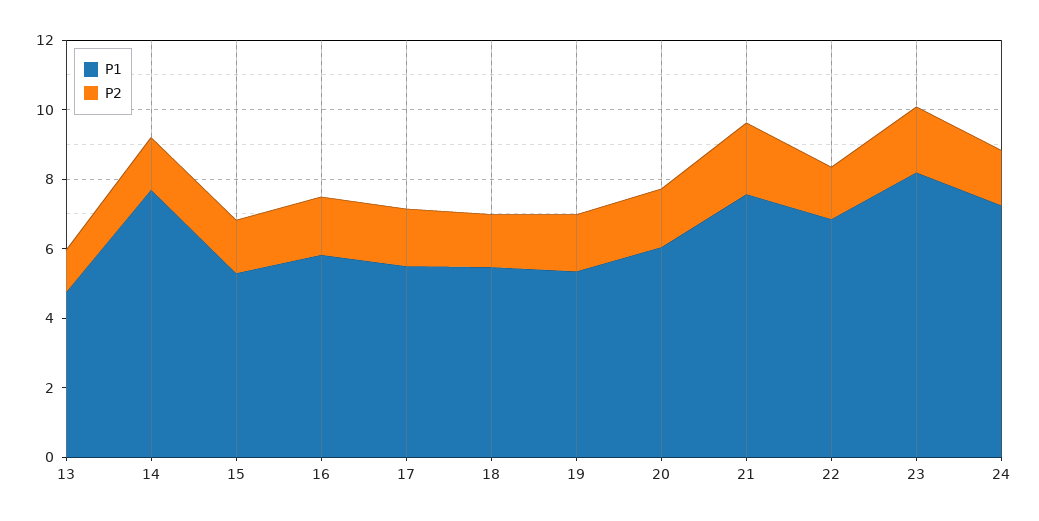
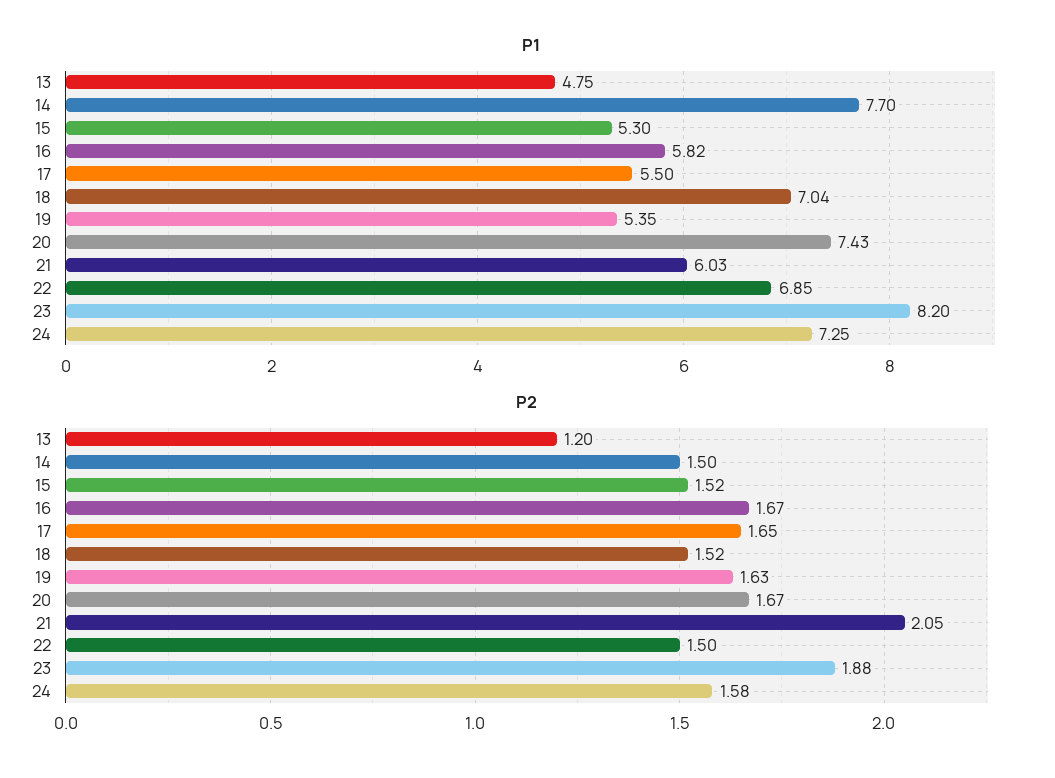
  {
    "P1": {
      "13": 4.75,
      "14": 7.7,
      "15": 5.3,
      "16": 5.82,
      "17": 5.5,
-     "18": 5.5,
+     "18": 7.04,
      "19": 5.35,
-     "20": 6,
+     "20": 7.43,
-     "21": 7.5,
+     "21": 6.03,
      "22": 6.85,
      "23": 8.2,
      "24": 7.25
    },
    "P2": {
      "13": 1.2,
      "14": 1.5,
      "15": 1.52,
      "16": 1.67,
      "17": 1.65,
      "18": 1.52,
      "19": 1.63,
      "20": 1.67,
      "21": 2.05,
      "22": 1.5,
      "23": 1.88,
      "24": 1.58
    }
  }

